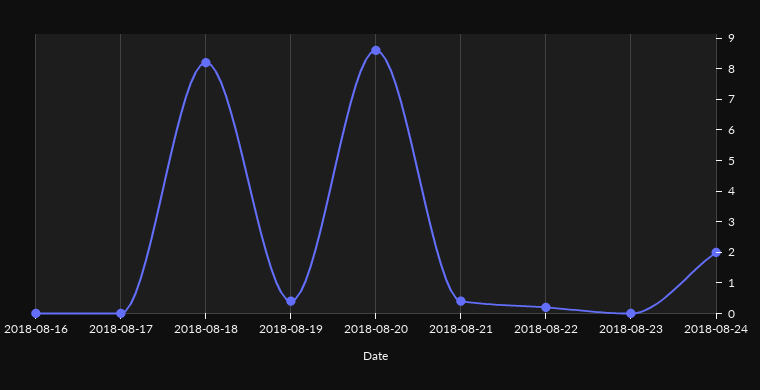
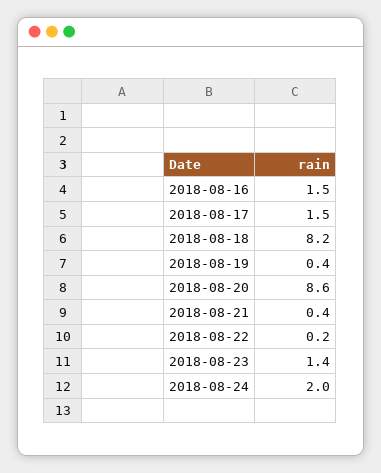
  {
-   "2018-08-16": 0,
+   "2018-08-16": 1.5,
-   "2018-08-17": 0,
+   "2018-08-17": 1.5,
    "2018-08-18": 8.2,
    "2018-08-19": 0.4,
    "2018-08-20": 8.6,
    "2018-08-21": 0.4,
    "2018-08-22": 0.2,
-   "2018-08-23": 0,
+   "2018-08-23": 1.4,
    "2018-08-24": 2
  }

